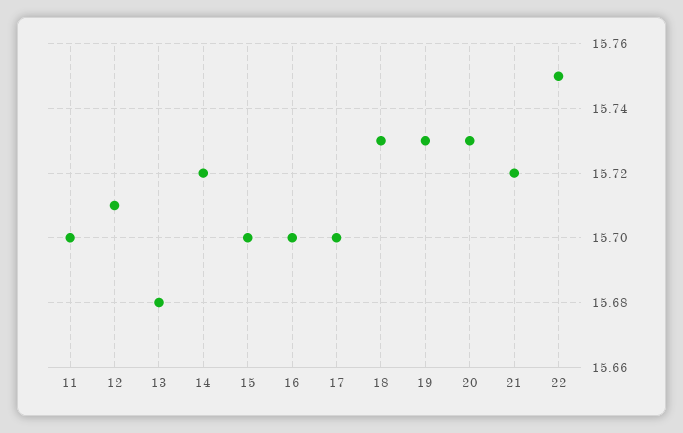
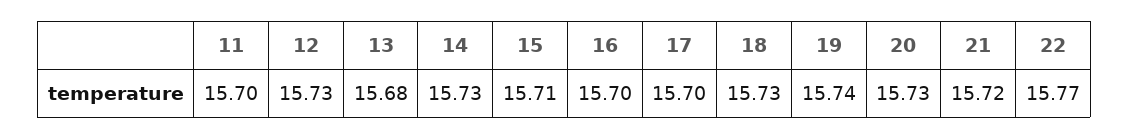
  {
    "11": 15.7,
-   "12": 15.71,
+   "12": 15.73,
    "13": 15.68,
-   "14": 15.72,
+   "14": 15.73,
-   "15": 15.7,
+   "15": 15.71,
    "16": 15.7,
    "17": 15.7,
    "18": 15.73,
-   "19": 15.73,
+   "19": 15.74,
    "20": 15.73,
    "21": 15.72,
-   "22": 15.75
+   "22": 15.77
  }

